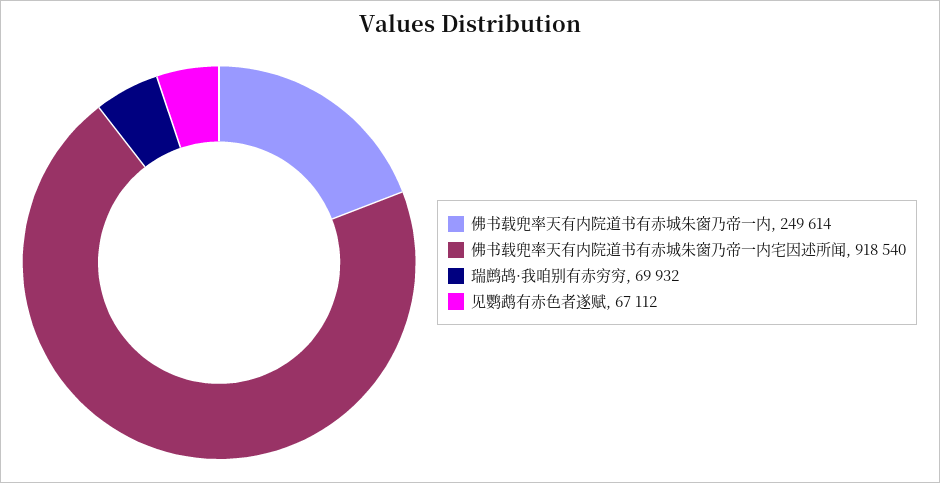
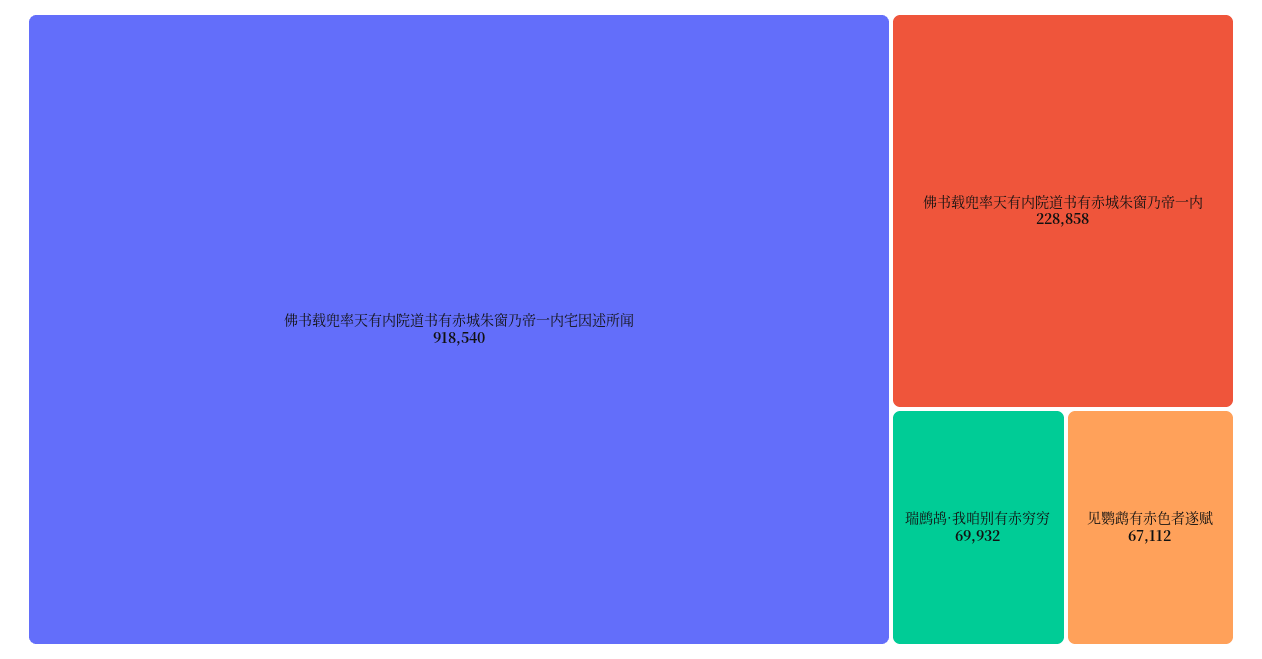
  {
-   "佛书载兜率天有内院道书有赤城朱窗乃帝一内": 249614,
+   "佛书载兜率天有内院道书有赤城朱窗乃帝一内": 228858,
    "佛书载兜率天有内院道书有赤城朱窗乃帝一内宅因述所闻": 918540,
    "瑞鹧鸪·我咱别有赤穷穷": 69932,
    "见鹦鹉有赤色者遂赋": 67112
  }

